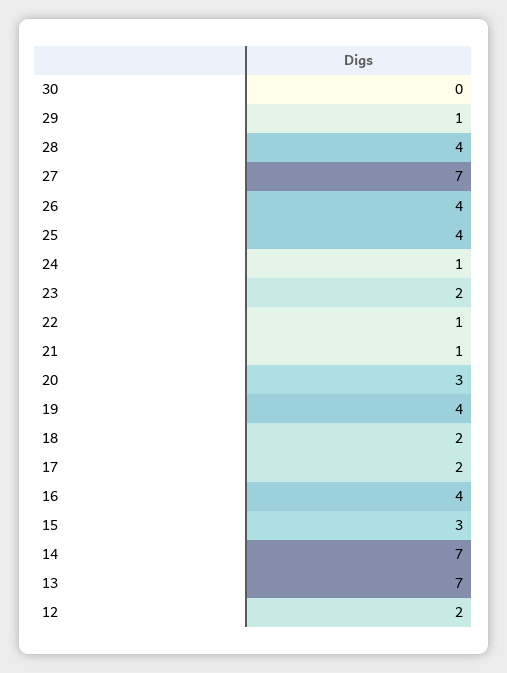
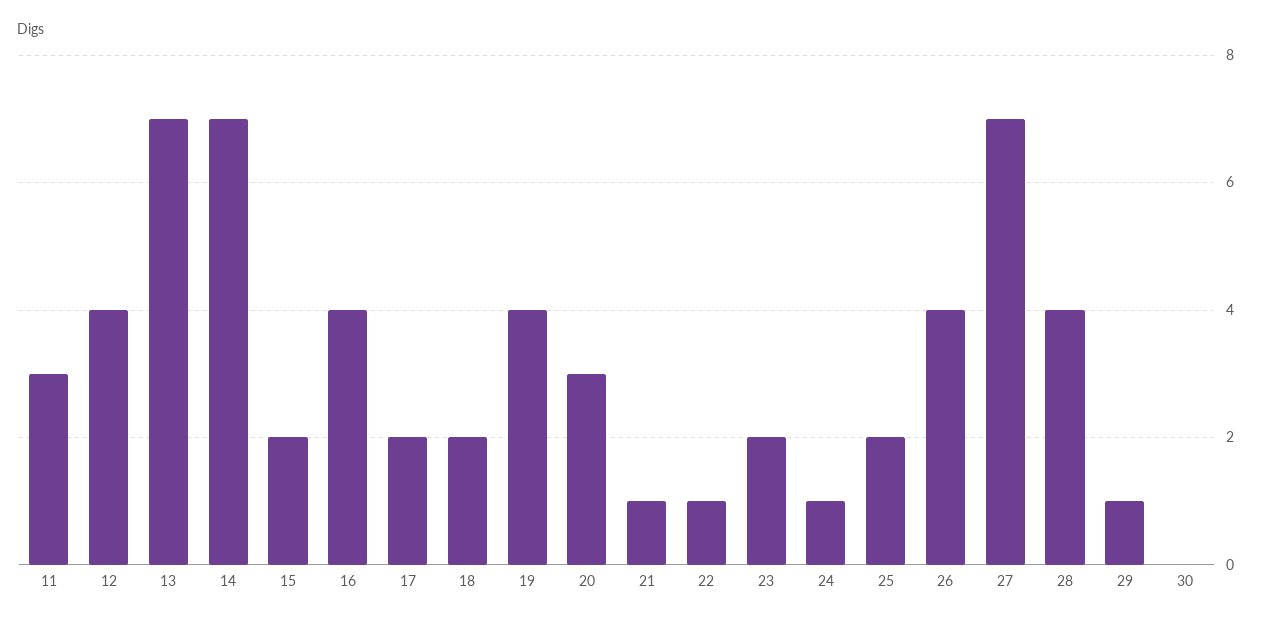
  {
    "30": 0,
    "29": 1,
    "28": 4,
    "27": 7,
    "26": 4,
-   "25": 4,
+   "25": 2,
    "24": 1,
    "23": 2,
    "22": 1,
    "21": 1,
    "20": 3,
    "19": 4,
    "18": 2,
    "17": 2,
    "16": 4,
-   "15": 3,
+   "15": 2,
    "14": 7,
    "13": 7,
-   "12": 2
+   "12": 4,
+   "11": 3
  }

